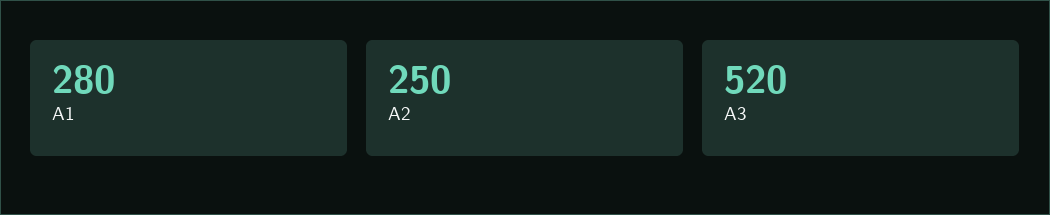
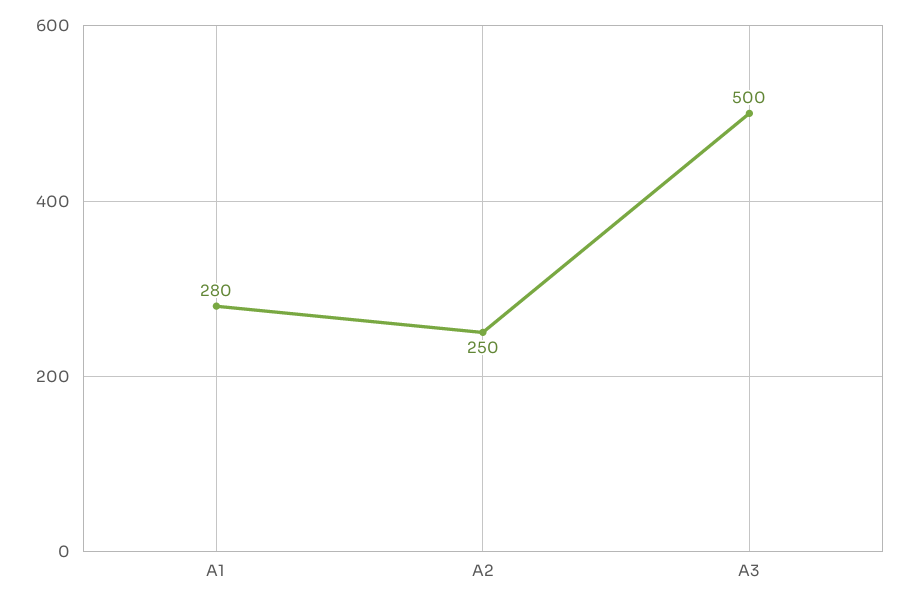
  {
    "A1": 280,
    "A2": 250,
-   "A3": 520
+   "A3": 500
  }

